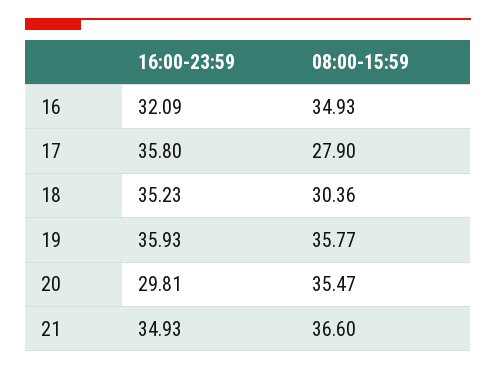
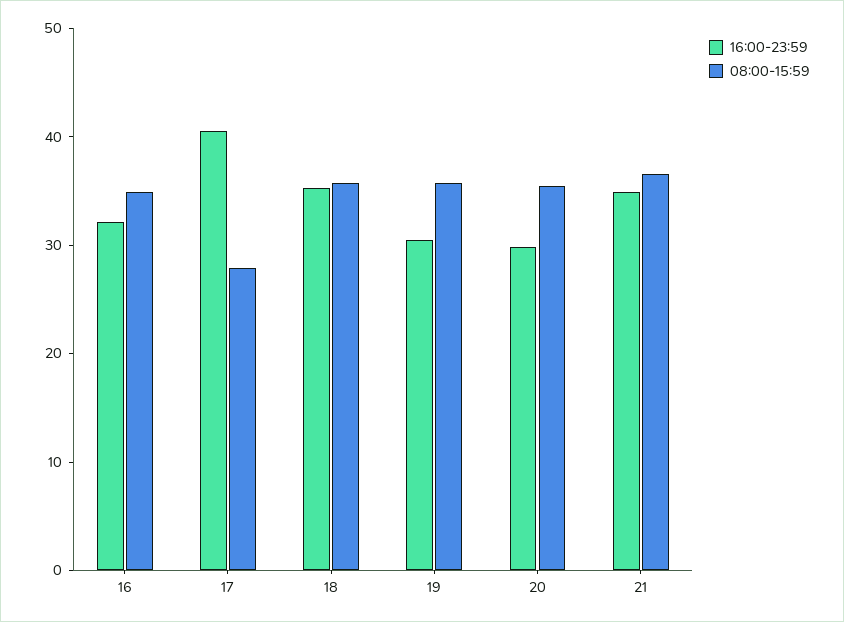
  {
    "16:00-23:59": {
      "16": 32.09,
-     "17": 35.8,
+     "17": 40,
      "18": 35.23,
-     "19": 35.93,
+     "19": 30,
      "20": 29.81,
      "21": 34.93
    },
    "08:00-15:59": {
      "16": 34.93,
      "17": 27.9,
-     "18": 30.36,
+     "18": 36,
      "19": 35.77,
      "20": 35.47,
      "21": 36.6
    }
  }

